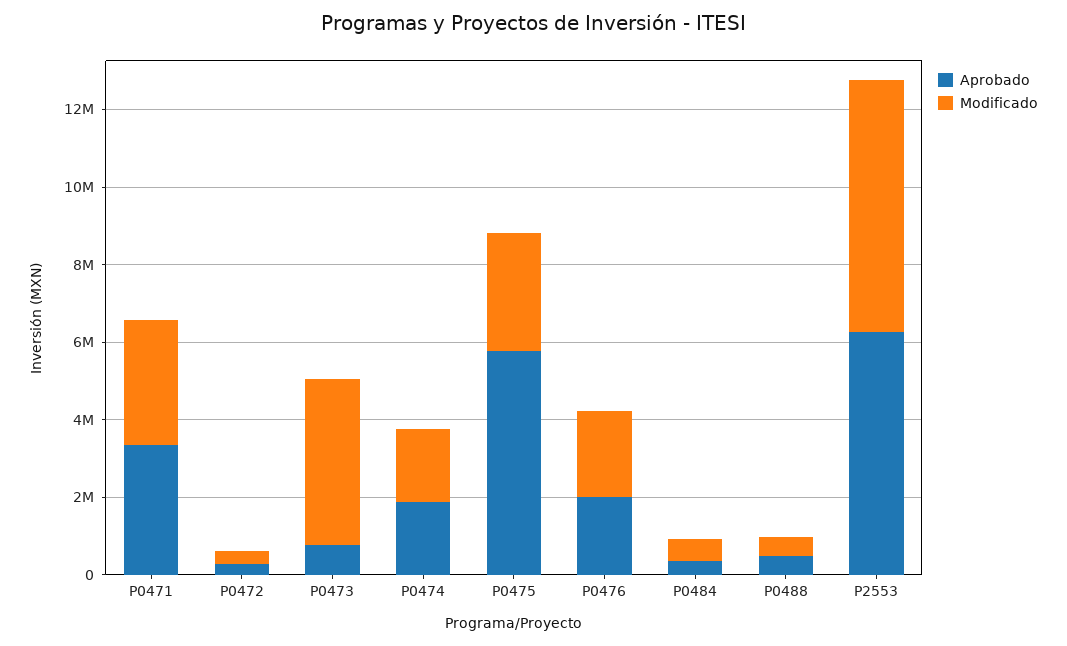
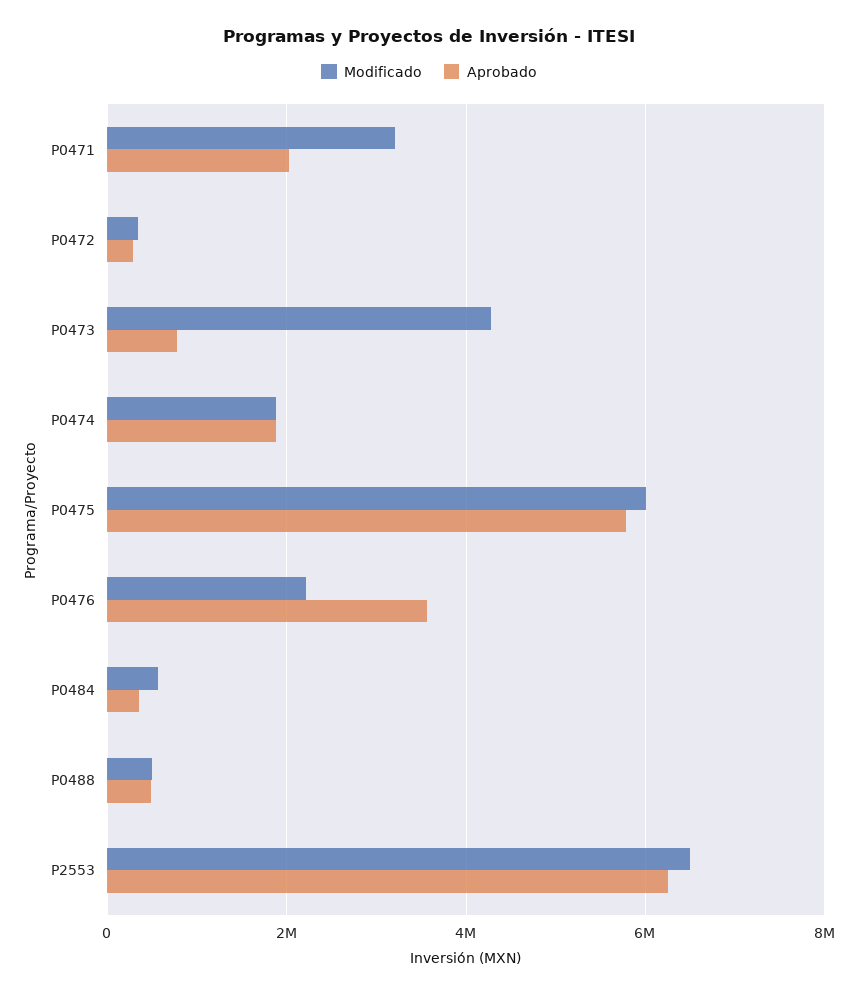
  {
    "Aprobado": {
-     "P0471": 3500000,
+     "P0471": 2000000,
      "P0472": 200000,
      "P0473": 800000,
      "P0474": 1800000,
      "P0475": 5800000,
-     "P0476": 2000000,
+     "P0476": 3600000,
      "P0484": 400000,
      "P0488": 400000,
      "P2553": 6200000
    },
    "Modificado": {
      "P0471": 3200000,
      "P0472": 400000,
      "P0473": 4200000,
      "P0474": 1800000,
-     "P0475": 3000000,
+     "P0475": 6000000,
      "P0476": 2200000,
      "P0484": 600000,
      "P0488": 400000,
      "P2553": 6400000
    }
  }

